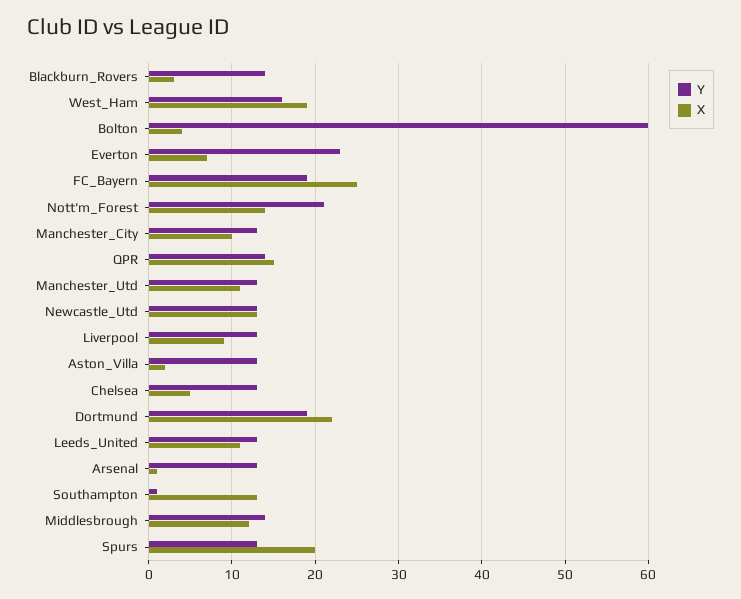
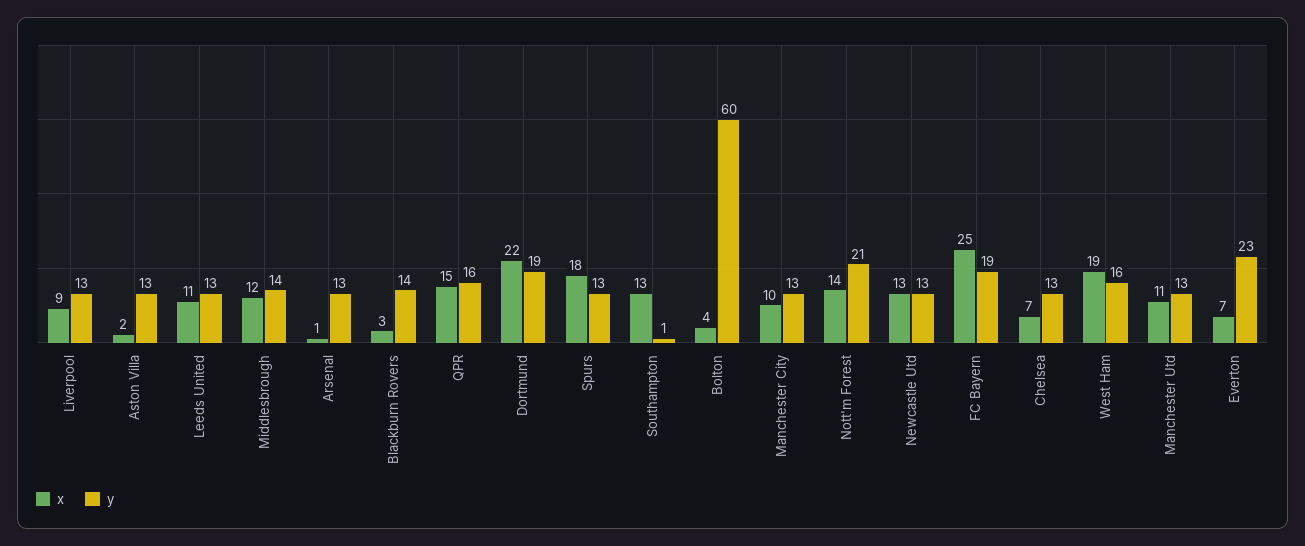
  {
    "Y": {
      "Blackburn_Rovers": 14,
      "West_Ham": 16,
      "Bolton": 60,
      "Everton": 23,
      "FC_Bayern": 19,
      "Nott'm_Forest": 21,
      "Manchester_City": 13,
-     "QPR": 14,
+     "QPR": 16,
      "Manchester_Utd": 13,
      "Newcastle_Utd": 13,
      "Liverpool": 13,
      "Aston_Villa": 13,
      "Chelsea": 13,
      "Dortmund": 19,
      "Leeds_United": 13,
      "Arsenal": 13,
      "Southampton": 1,
      "Middlesbrough": 14,
      "Spurs": 13
    },
    "X": {
      "Blackburn_Rovers": 3,
      "West_Ham": 19,
      "Bolton": 4,
      "Everton": 7,
      "FC_Bayern": 25,
      "Nott'm_Forest": 14,
      "Manchester_City": 10,
      "QPR": 15,
      "Manchester_Utd": 11,
      "Newcastle_Utd": 13,
      "Liverpool": 9,
      "Aston_Villa": 2,
-     "Chelsea": 5,
+     "Chelsea": 7,
      "Dortmund": 22,
      "Leeds_United": 11,
      "Arsenal": 1,
      "Southampton": 13,
      "Middlesbrough": 12,
-     "Spurs": 20
+     "Spurs": 18
    }
  }

